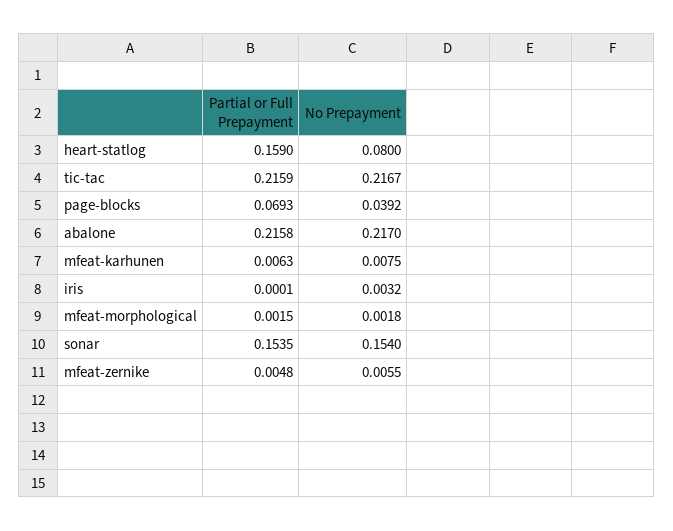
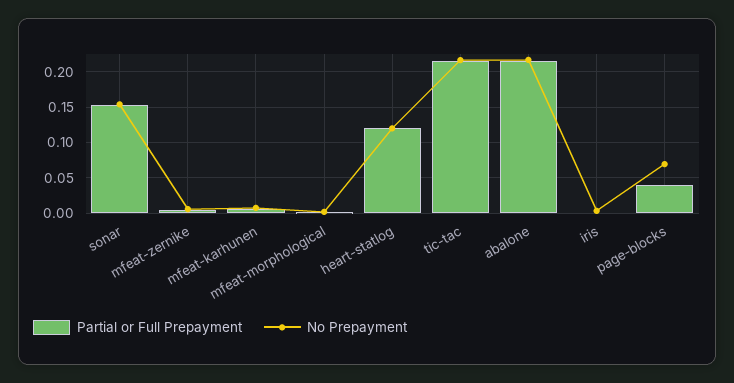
  {
    "Partial or Full Prepayment": {
-     "heart-statlog": 0.159,
+     "heart-statlog": 0.12,
      "tic-tac": 0.2159,
-     "page-blocks": 0.0693,
+     "page-blocks": 0.04,
      "abalone": 0.2158,
      "mfeat-karhunen": 0.0063,
      "iris": 0.0001,
      "mfeat-morphological": 0.0015,
      "sonar": 0.1535,
      "mfeat-zernike": 0.0048
    },
    "No Prepayment": {
-     "heart-statlog": 0.08,
+     "heart-statlog": 0.12,
      "tic-tac": 0.2167,
-     "page-blocks": 0.0392,
+     "page-blocks": 0.07,
      "abalone": 0.217,
      "mfeat-karhunen": 0.0075,
      "iris": 0.0032,
      "mfeat-morphological": 0.0018,
      "sonar": 0.154,
      "mfeat-zernike": 0.0055
    }
  }

